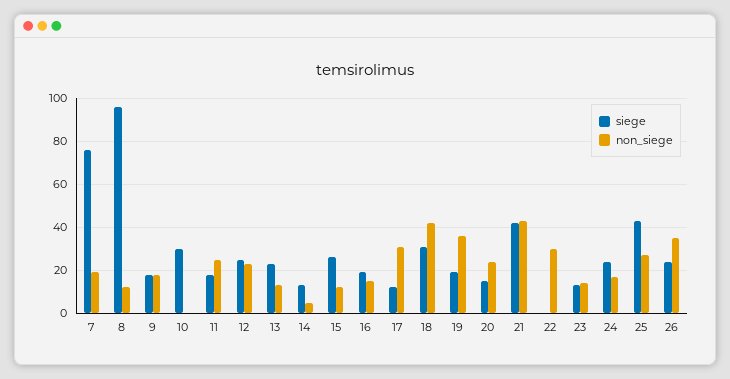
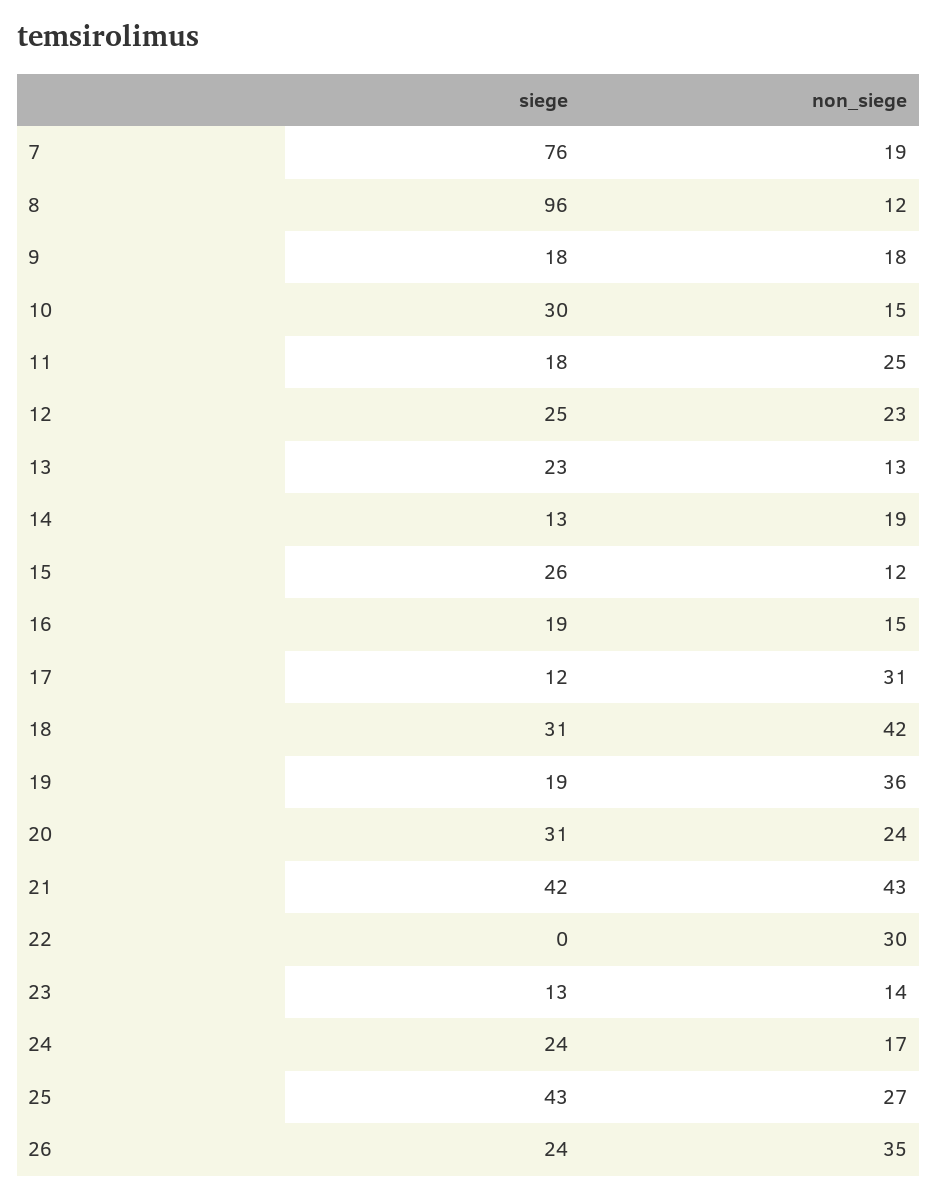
  {
    "siege": {
      "7": 76,
      "8": 96,
      "9": 18,
      "10": 30,
      "11": 18,
      "12": 25,
      "13": 23,
      "14": 13,
      "15": 26,
      "16": 19,
      "17": 12,
      "18": 31,
      "19": 19,
-     "20": 15,
+     "20": 31,
      "21": 42,
      "22": 0,
      "23": 13,
      "24": 24,
      "25": 43,
      "26": 24
    },
    "non_siege": {
      "7": 19,
      "8": 12,
      "9": 18,
-     "10": 0,
+     "10": 15,
      "11": 25,
      "12": 23,
      "13": 13,
-     "14": 5,
+     "14": 19,
      "15": 12,
      "16": 15,
      "17": 31,
      "18": 42,
      "19": 36,
      "20": 24,
      "21": 43,
      "22": 30,
      "23": 14,
      "24": 17,
      "25": 27,
      "26": 35
    }
  }

